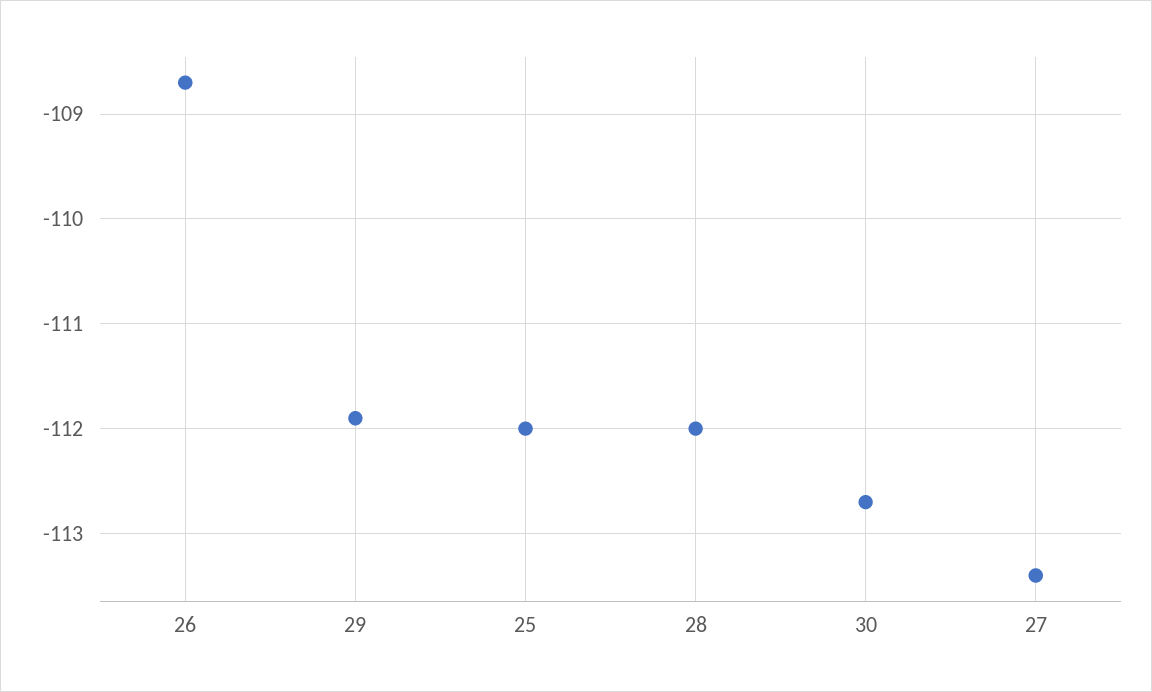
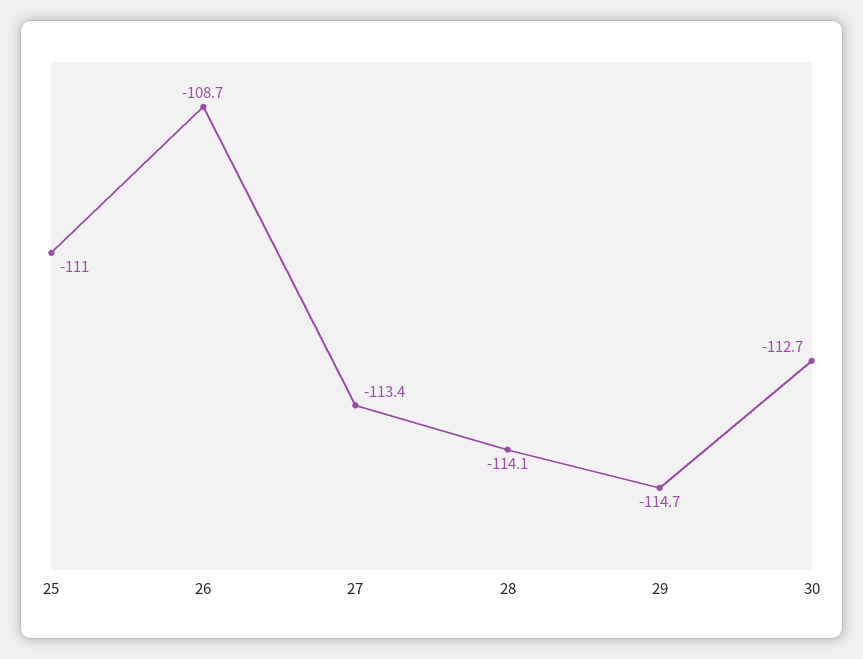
  {
    "26": -108.7,
-   "29": -111.9,
+   "29": -114.7,
-   "25": -112,
+   "25": -111,
-   "28": -112,
+   "28": -114.1,
    "30": -112.7,
    "27": -113.4
  }

